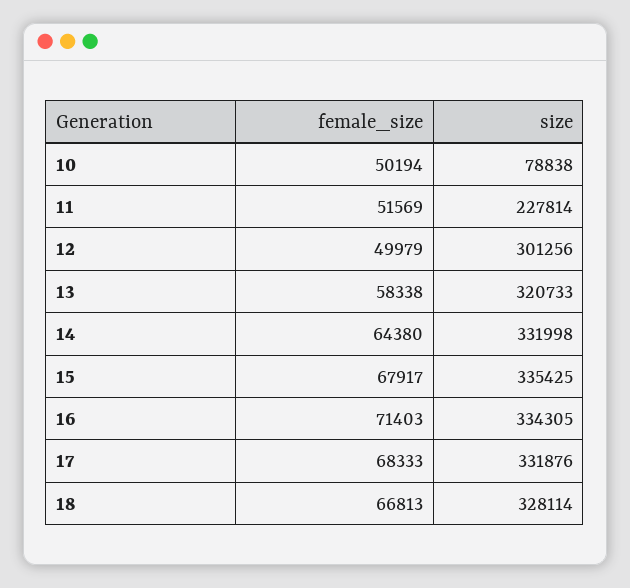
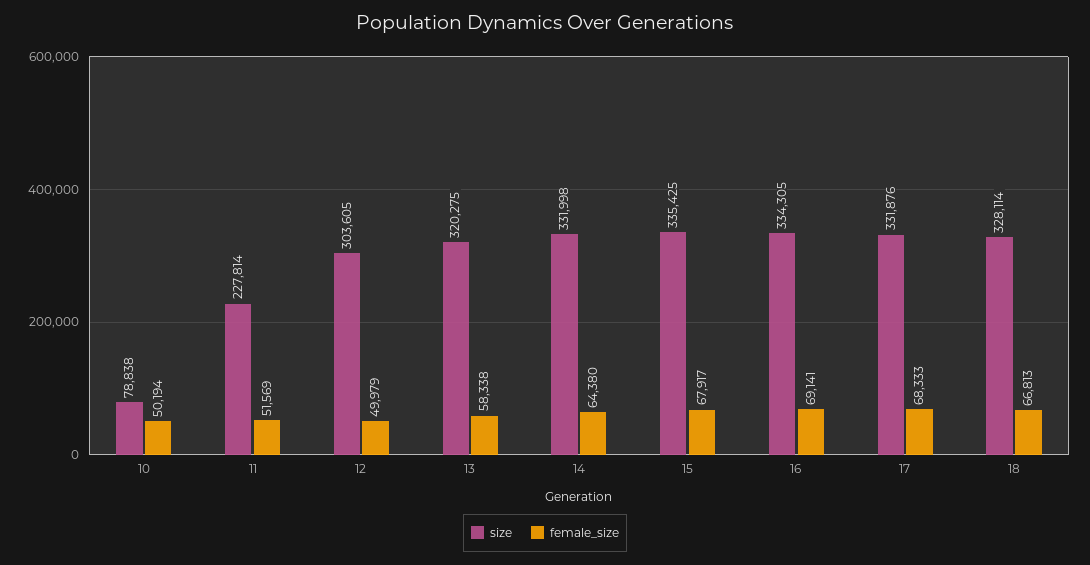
  {
    "female_size": {
      "10": 50194,
      "11": 51569,
      "12": 49979,
      "13": 58338,
      "14": 64380,
      "15": 67917,
-     "16": 71403,
+     "16": 69141,
      "17": 68333,
      "18": 66813
    },
    "size": {
      "10": 78838,
      "11": 227814,
-     "12": 301256,
+     "12": 303605,
-     "13": 320733,
+     "13": 320275,
      "14": 331998,
      "15": 335425,
      "16": 334305,
      "17": 331876,
      "18": 328114
    }
  }

